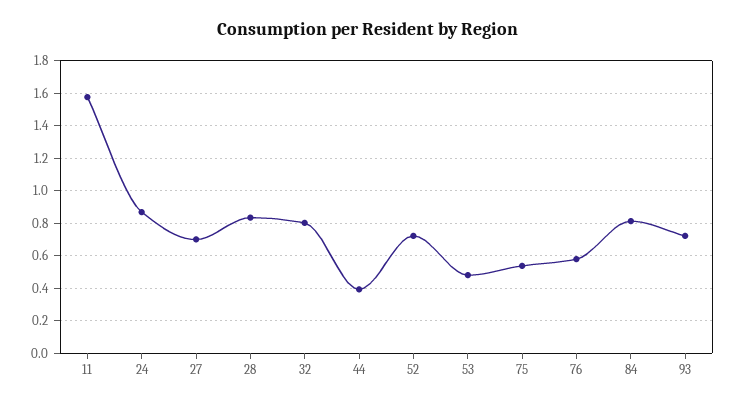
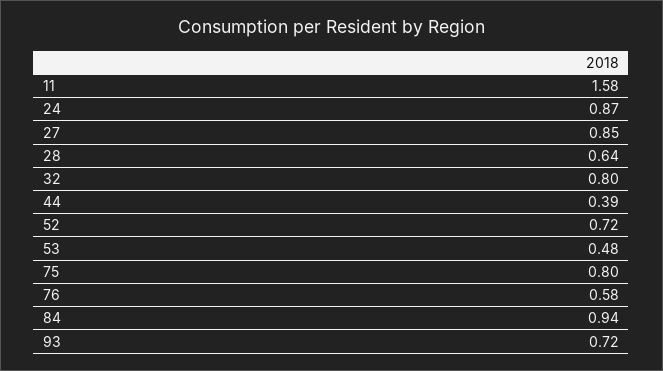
  {
    "11": 1.58,
    "24": 0.87,
-   "27": 0.7,
+   "27": 0.85,
-   "28": 0.85,
+   "28": 0.64,
    "32": 0.8,
    "44": 0.39,
    "52": 0.72,
    "53": 0.48,
-   "75": 0.55,
+   "75": 0.8,
    "76": 0.58,
-   "84": 0.8,
+   "84": 0.94,
    "93": 0.72
  }

